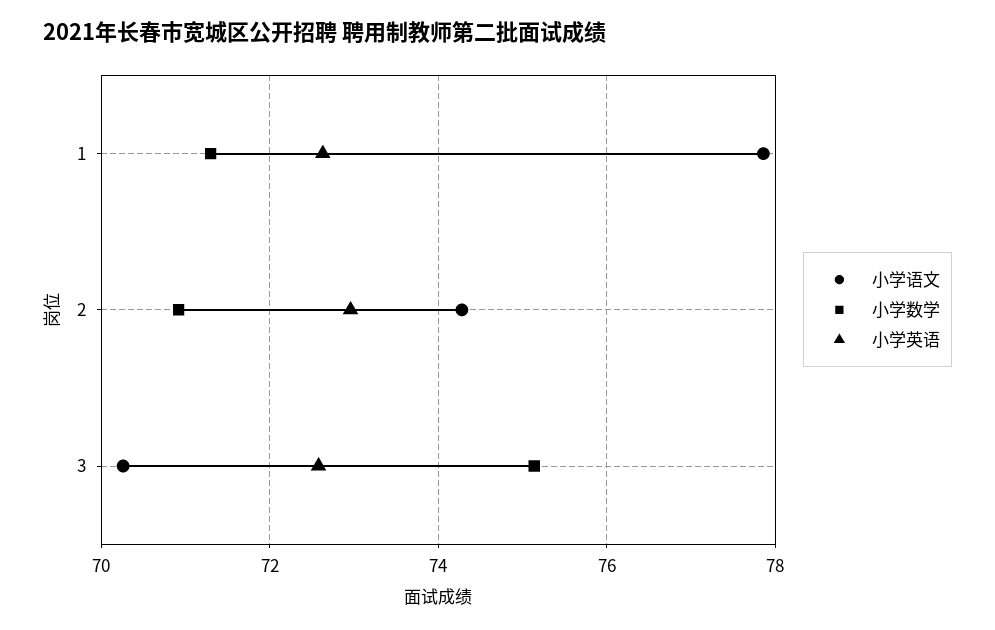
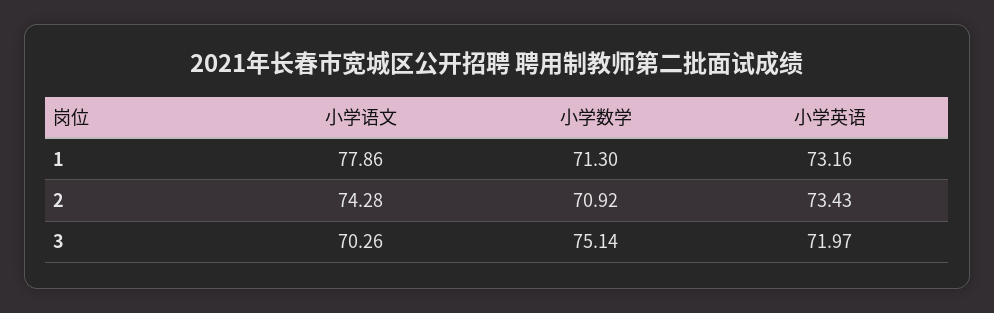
  {
    "小学语文": {
      "1": 77.86,
      "2": 74.28,
      "3": 70.26
    },
    "小学数学": {
      "1": 71.3,
      "2": 70.92,
      "3": 75.14
    },
    "小学英语": {
-     "1": 72.6,
+     "1": 73.16,
-     "2": 73,
+     "2": 73.43,
-     "3": 72.6
+     "3": 71.97
    }
  }

